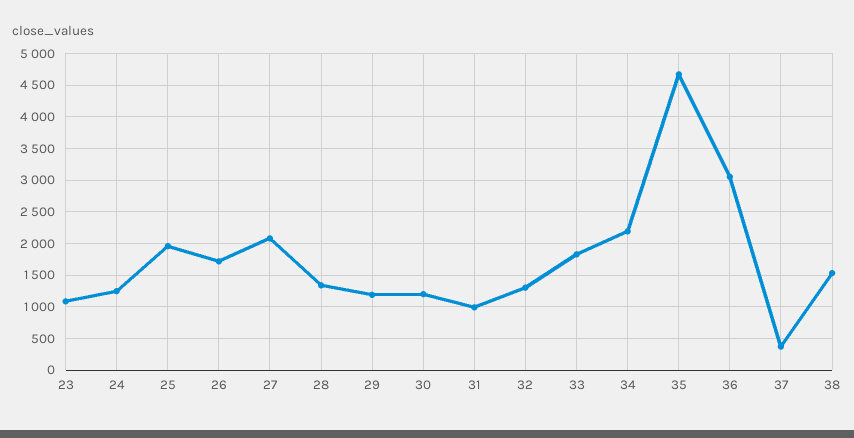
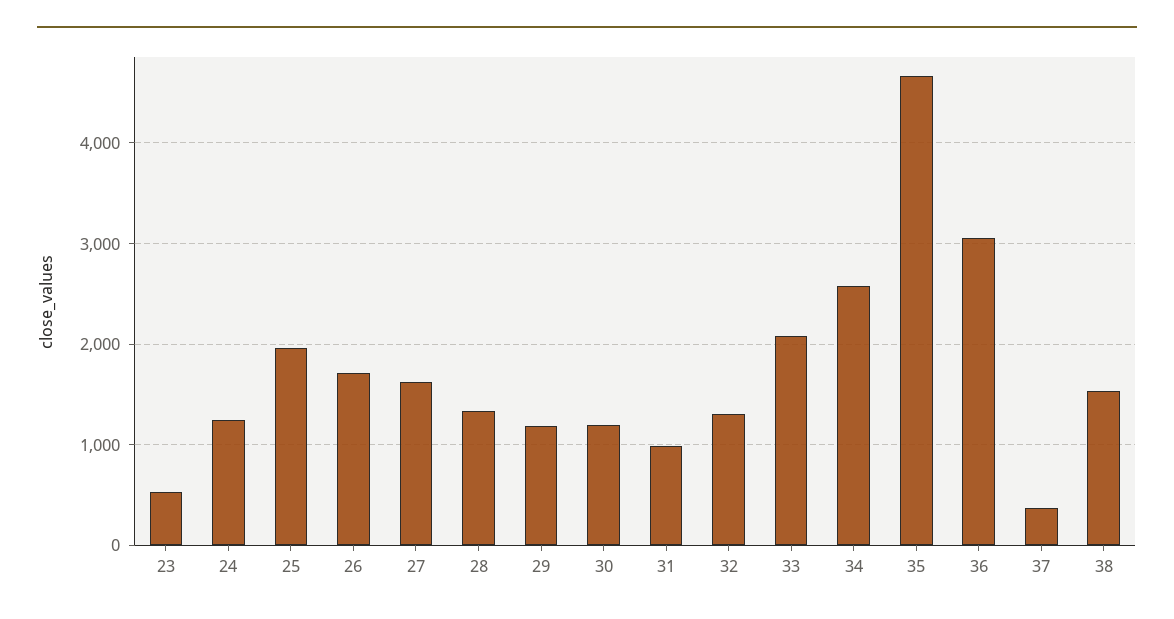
  {
-   "23": 1100,
+   "23": 500,
    "24": 1200,
    "25": 2000,
    "26": 1700,
-   "27": 2100,
+   "27": 1600,
    "28": 1300,
    "29": 1200,
    "30": 1200,
    "31": 1000,
    "32": 1300,
-   "33": 1800,
+   "33": 2100,
-   "34": 2200,
+   "34": 2600,
    "35": 4700,
    "36": 3100,
    "37": 400,
    "38": 1500
  }

